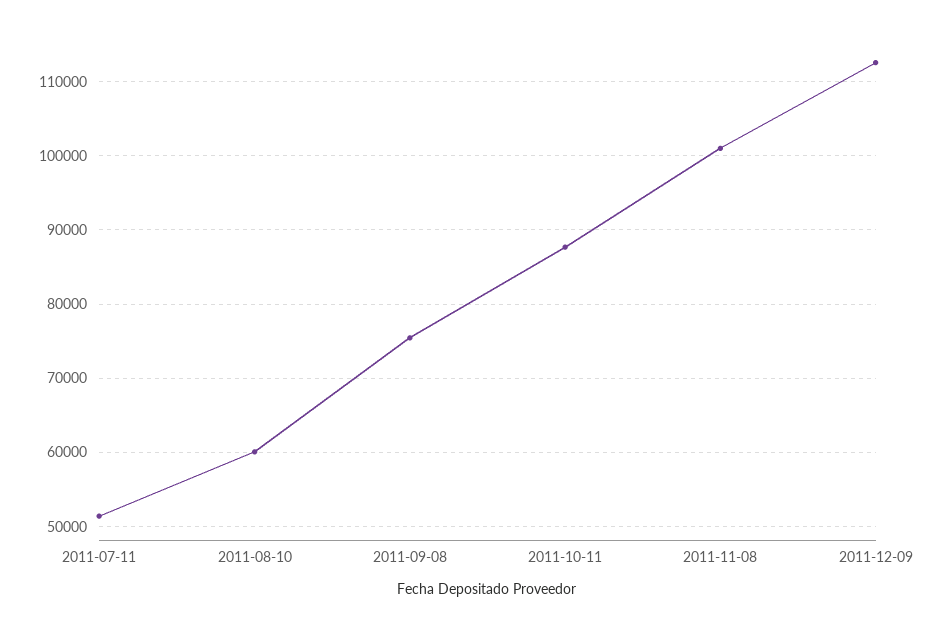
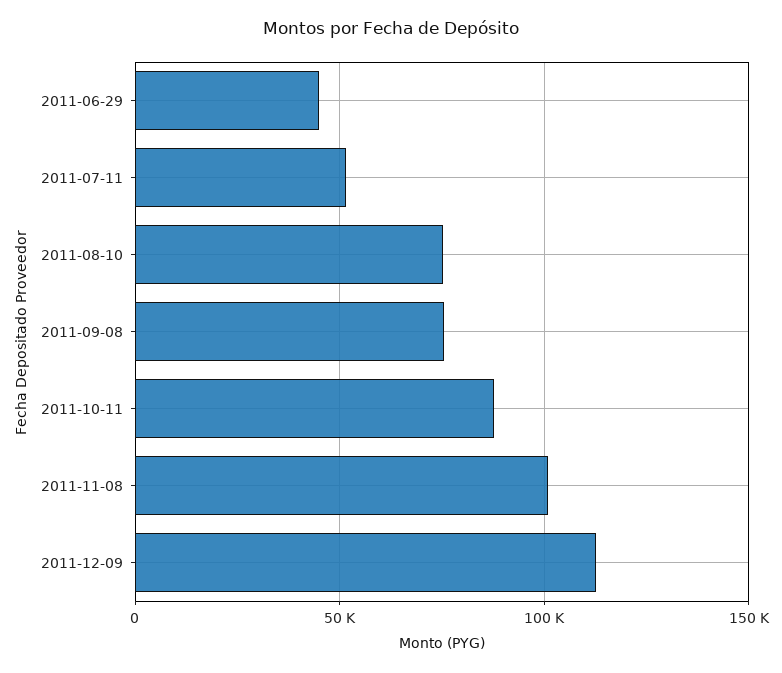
  {
    "2011-07-11": 51000,
-   "2011-08-10": 60000,
+   "2011-08-10": 75000,
    "2011-09-08": 75000,
    "2011-10-11": 88000,
    "2011-11-08": 101000,
-   "2011-12-09": 113000
+   "2011-12-09": 113000,
+   "2011-06-29": 45000
  }

